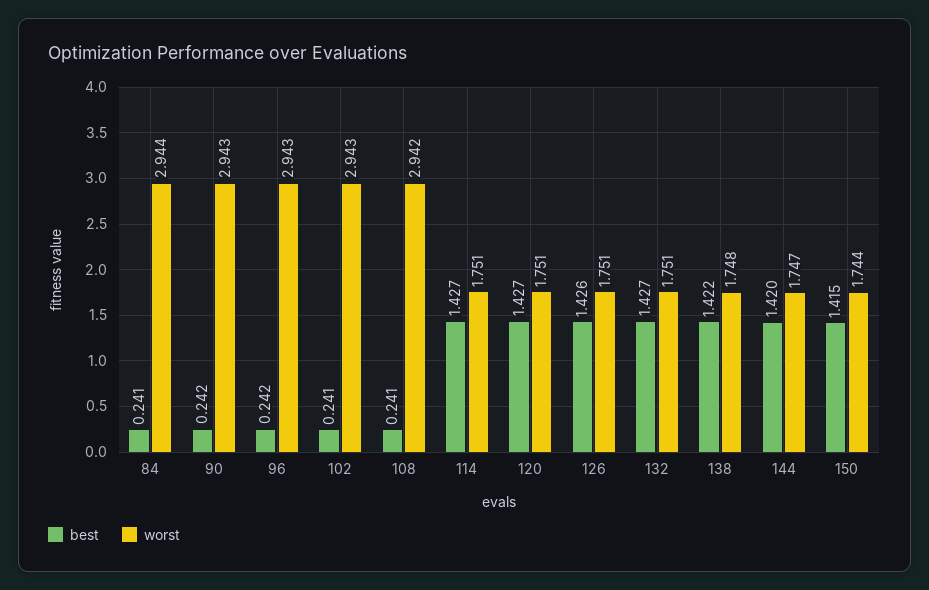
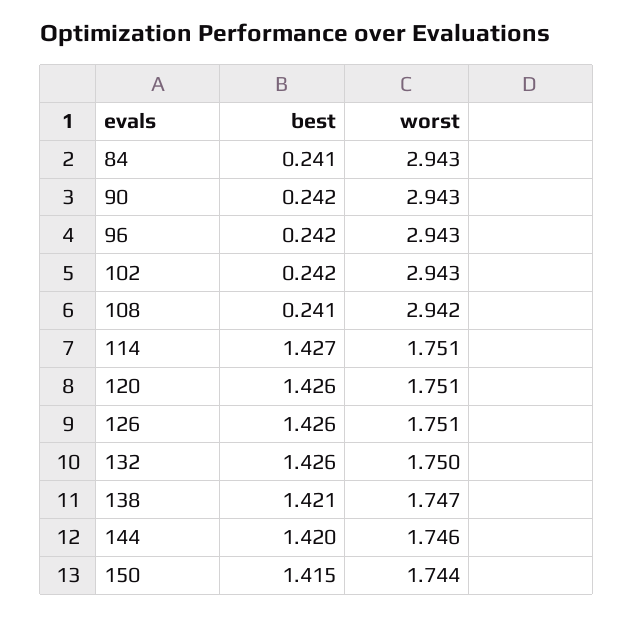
  {
    "best": {
      "84": 0.241,
      "90": 0.242,
      "96": 0.242,
-     "102": 0.241,
+     "102": 0.242,
      "108": 0.241,
      "114": 1.427,
-     "120": 1.427,
+     "120": 1.426,
      "126": 1.426,
-     "132": 1.427,
+     "132": 1.426,
-     "138": 1.422,
+     "138": 1.421,
      "144": 1.42,
      "150": 1.415
    },
    "worst": {
-     "84": 2.944,
+     "84": 2.943,
      "90": 2.943,
      "96": 2.943,
      "102": 2.943,
      "108": 2.942,
      "114": 1.751,
      "120": 1.751,
      "126": 1.751,
-     "132": 1.751,
+     "132": 1.75,
-     "138": 1.748,
+     "138": 1.747,
-     "144": 1.747,
+     "144": 1.746,
      "150": 1.744
    }
  }

